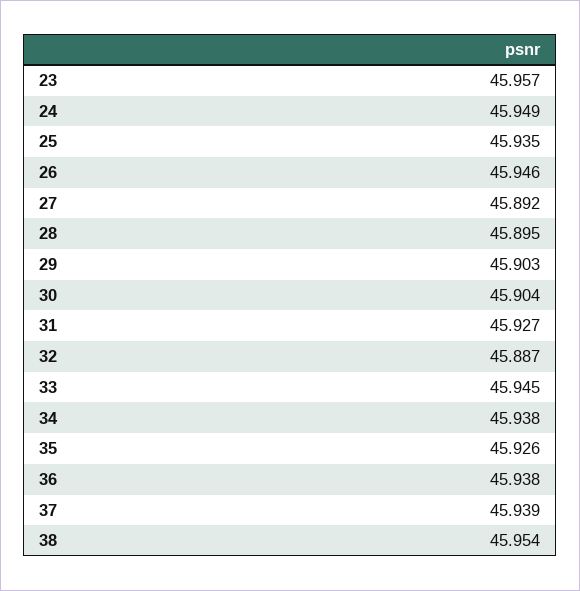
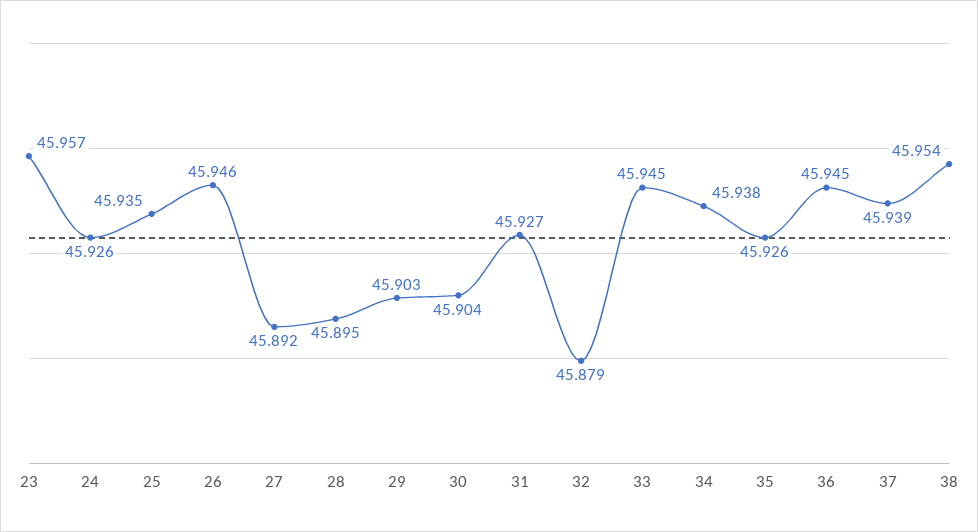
  {
    "23": 45.957,
-   "24": 45.949,
+   "24": 45.926,
    "25": 45.935,
    "26": 45.946,
    "27": 45.892,
    "28": 45.895,
    "29": 45.903,
    "30": 45.904,
    "31": 45.927,
-   "32": 45.887,
+   "32": 45.879,
    "33": 45.945,
    "34": 45.938,
    "35": 45.926,
-   "36": 45.938,
+   "36": 45.945,
    "37": 45.939,
    "38": 45.954
  }

